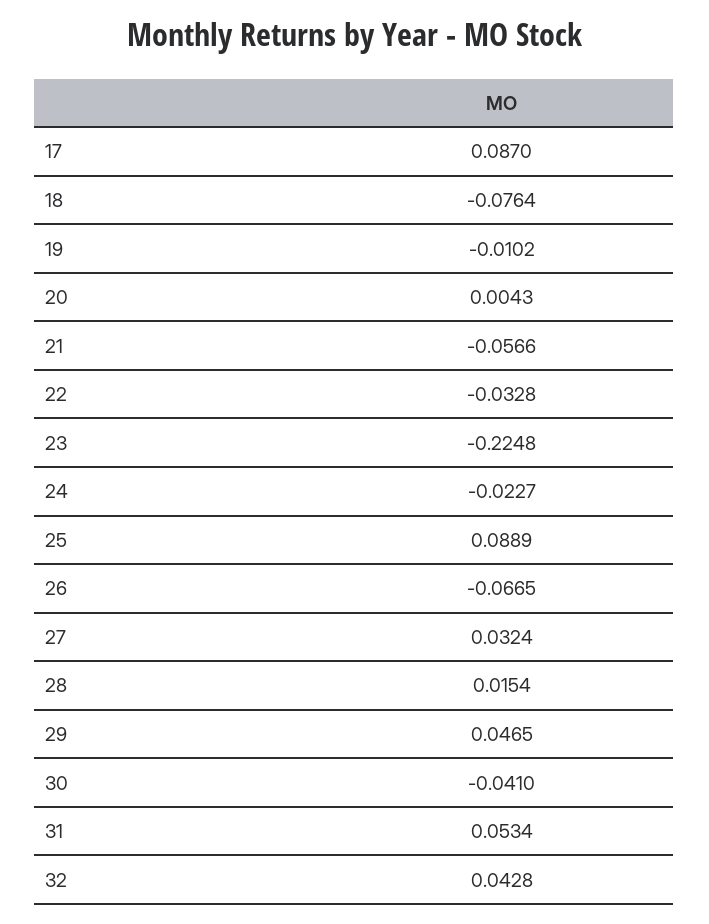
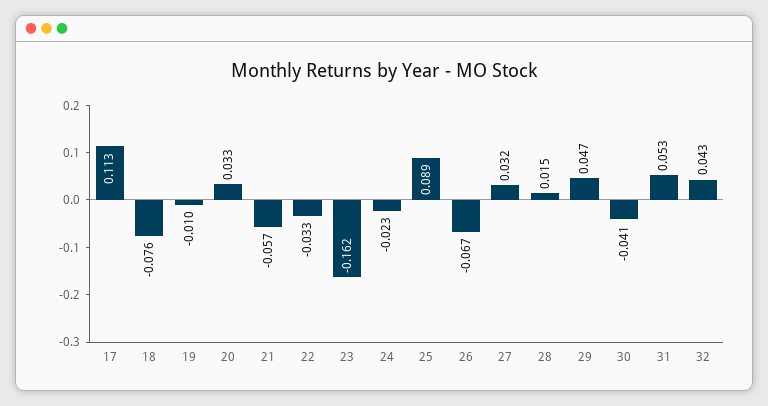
  {
-   "17": 0.087,
+   "17": 0.113,
    "18": -0.0764,
    "19": -0.0102,
-   "20": 0.0043,
+   "20": 0.033,
    "21": -0.0566,
    "22": -0.0328,
-   "23": -0.2248,
+   "23": -0.162,
    "24": -0.0227,
    "25": 0.0889,
    "26": -0.0665,
    "27": 0.0324,
    "28": 0.0154,
    "29": 0.0465,
    "30": -0.041,
    "31": 0.0534,
    "32": 0.0428
  }

